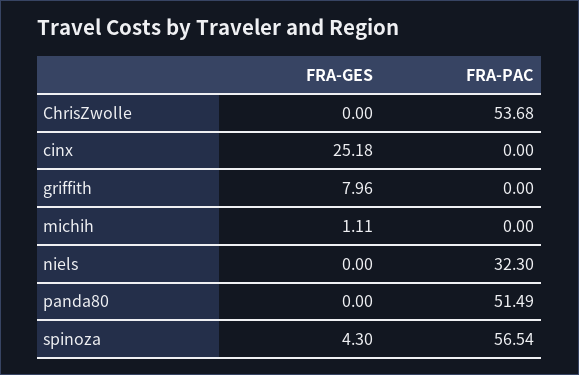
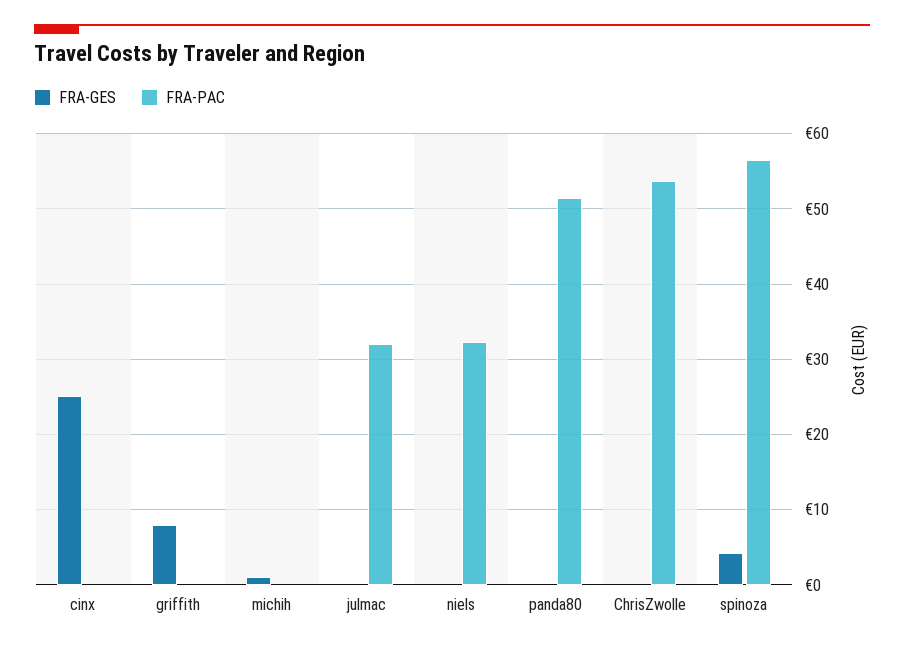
  {
    "FRA-GES": {
      "ChrisZwolle": 0,
      "cinx": 25.18,
      "griffith": 7.96,
      "michih": 1.11,
      "niels": 0,
      "panda80": 0,
-     "spinoza": 4.3
+     "spinoza": 4.3,
+     "julmac": 0
    },
    "FRA-PAC": {
      "ChrisZwolle": 53.68,
      "cinx": 0,
      "griffith": 0,
      "michih": 0,
      "niels": 32.3,
      "panda80": 51.49,
-     "spinoza": 56.54
+     "spinoza": 56.54,
+     "julmac": 32
    }
  }

